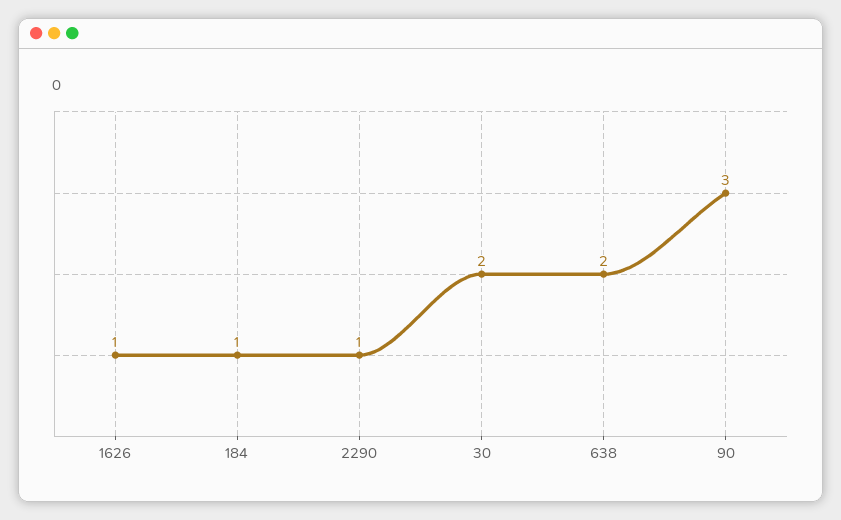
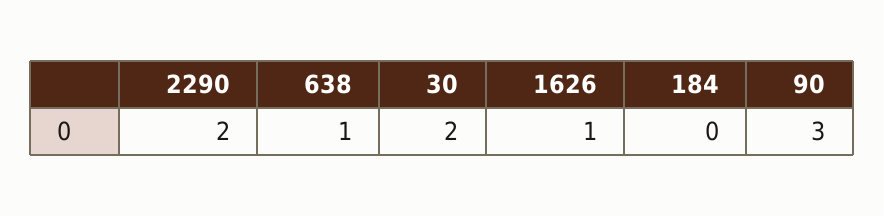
  {
    "1626": 1,
-   "184": 1,
+   "184": 0,
-   "2290": 1,
+   "2290": 2,
    "30": 2,
-   "638": 2,
+   "638": 1,
    "90": 3
  }

